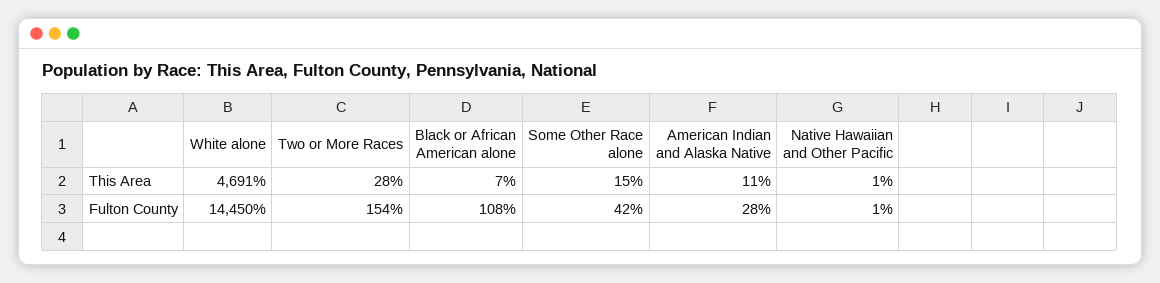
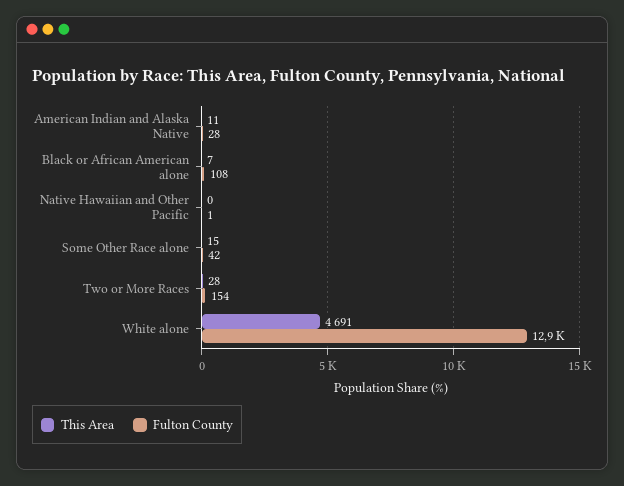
  {
    "This Area": {
      "White alone": 4691,
      "Two or More Races": 28,
      "Black or African American alone": 7,
      "Some Other Race alone": 15,
      "American Indian and Alaska Native": 11,
-     "Native Hawaiian and Other Pacific": 1
+     "Native Hawaiian and Other Pacific": 0
    },
    "Fulton County": {
-     "White alone": 14450,
+     "White alone": 12900,
      "Two or More Races": 154,
      "Black or African American alone": 108,
      "Some Other Race alone": 42,
      "American Indian and Alaska Native": 28,
      "Native Hawaiian and Other Pacific": 1
    }
  }

